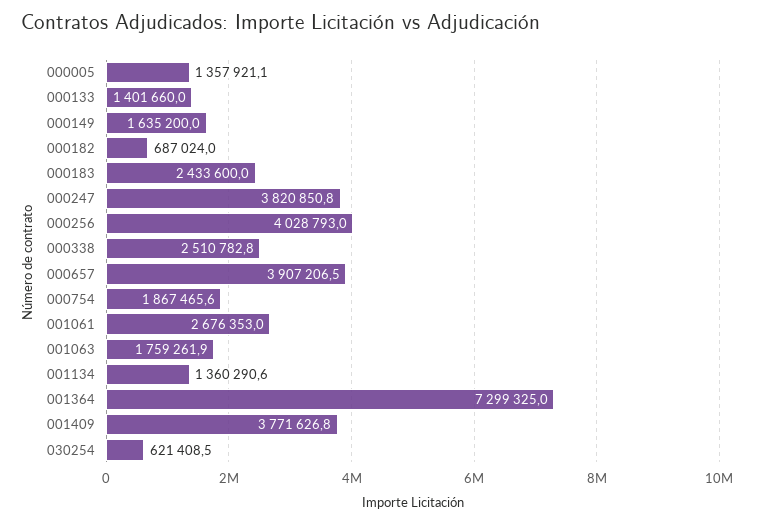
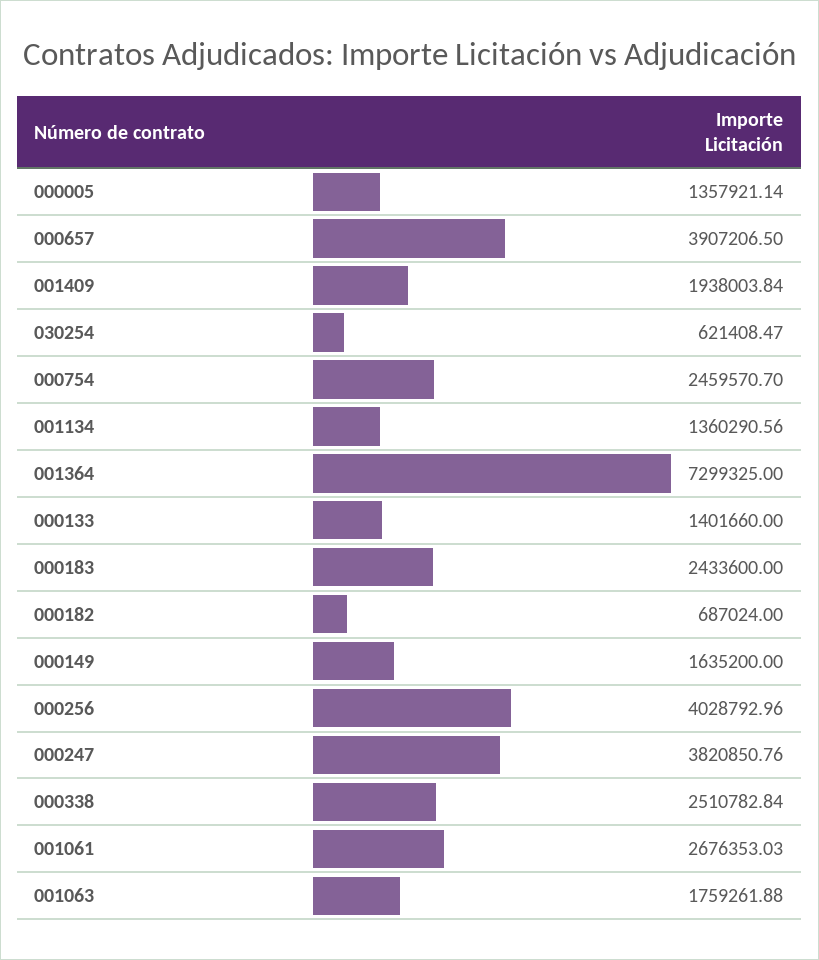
  {
    "000005": 1357921.14,
    "000133": 1401660,
    "000149": 1635200,
    "000182": 687024,
    "000183": 2433600,
    "000247": 3820850.76,
    "000256": 4028792.96,
    "000338": 2510782.84,
    "000657": 3907206.5,
-   "000754": 1867465.6,
+   "000754": 2459570.7,
    "001061": 2676353.03,
    "001063": 1759261.88,
    "001134": 1360290.56,
    "001364": 7299325,
-   "001409": 3771626.8,
+   "001409": 1938003.84,
    "030254": 621408.47
  }

